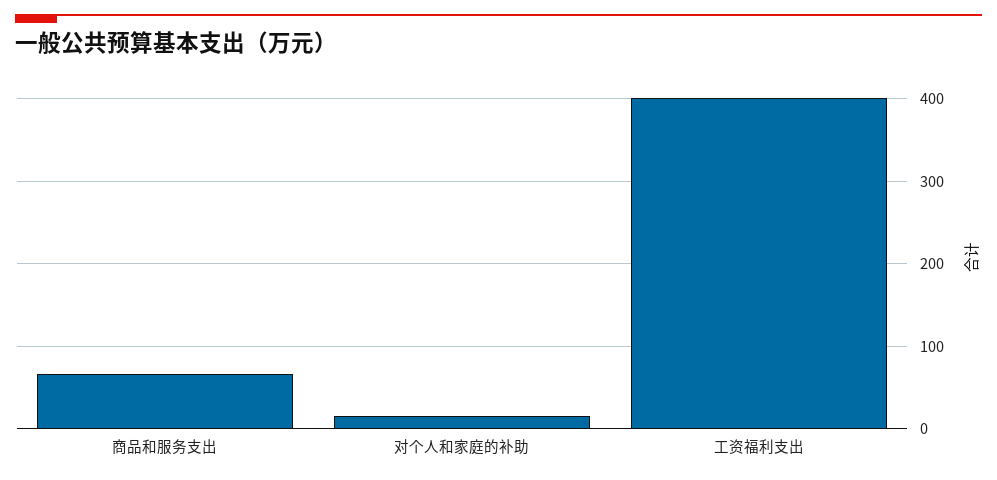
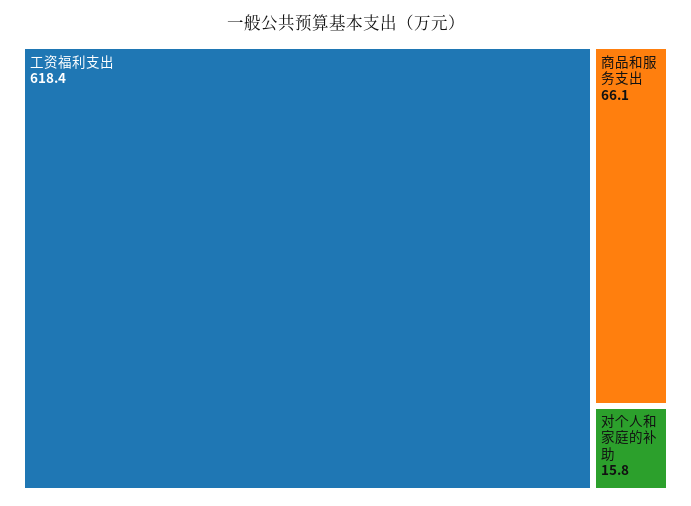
  {
    "商品和服务支出": 66.1,
    "对个人和家庭的补助": 15.8,
-   "工资福利支出": 400
+   "工资福利支出": 618.4
  }

